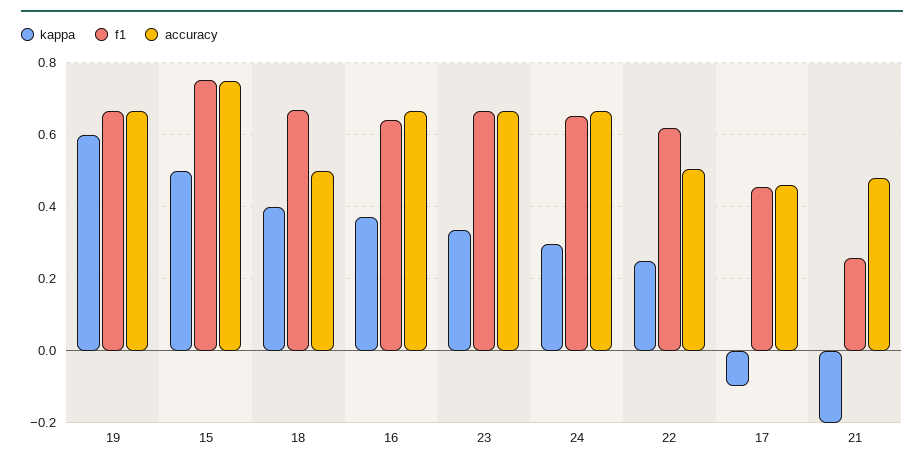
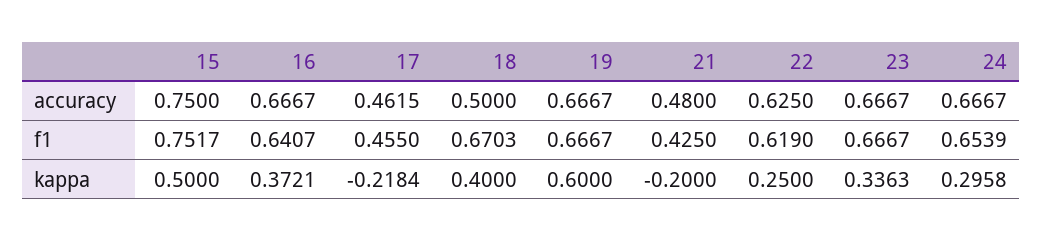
  {
    "kappa": {
      "19": 0.6,
      "15": 0.5,
      "18": 0.4,
      "16": 0.3721,
      "23": 0.3363,
      "24": 0.2958,
      "22": 0.25,
-     "17": -0.1,
+     "17": -0.2184,
      "21": -0.2
    },
    "f1": {
      "19": 0.6667,
      "15": 0.7517,
      "18": 0.6703,
      "16": 0.6407,
      "23": 0.6667,
      "24": 0.6539,
      "22": 0.619,
      "17": 0.455,
-     "21": 0.26
+     "21": 0.425
    },
    "accuracy": {
      "19": 0.6667,
      "15": 0.75,
      "18": 0.5,
      "16": 0.6667,
      "23": 0.6667,
      "24": 0.6667,
-     "22": 0.5,
+     "22": 0.625,
      "17": 0.4615,
      "21": 0.48
    }
  }

